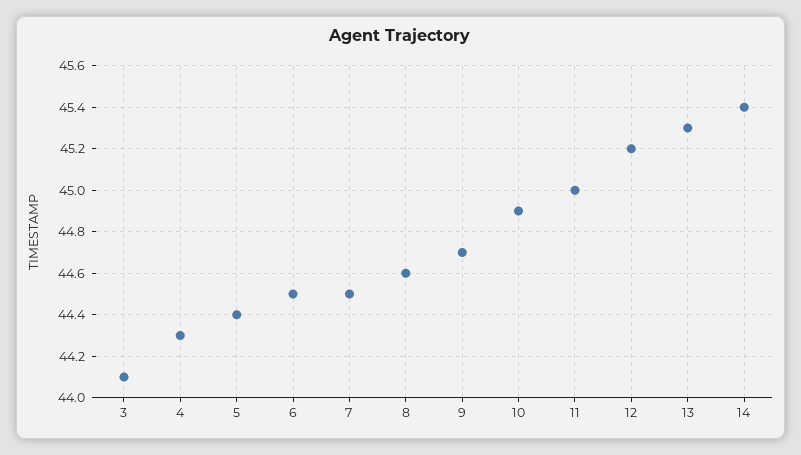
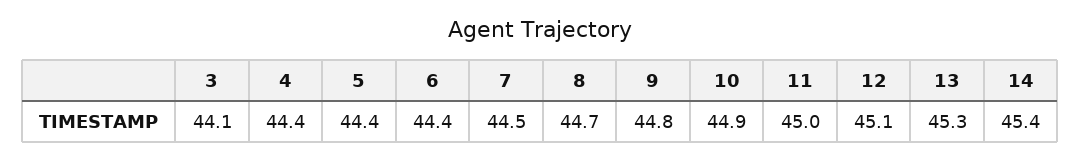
  {
    "3": 44.1,
-   "4": 44.3,
+   "4": 44.4,
    "5": 44.4,
-   "6": 44.5,
+   "6": 44.4,
    "7": 44.5,
-   "8": 44.6,
+   "8": 44.7,
-   "9": 44.7,
+   "9": 44.8,
    "10": 44.9,
    "11": 45,
-   "12": 45.2,
+   "12": 45.1,
    "13": 45.3,
    "14": 45.4
  }

